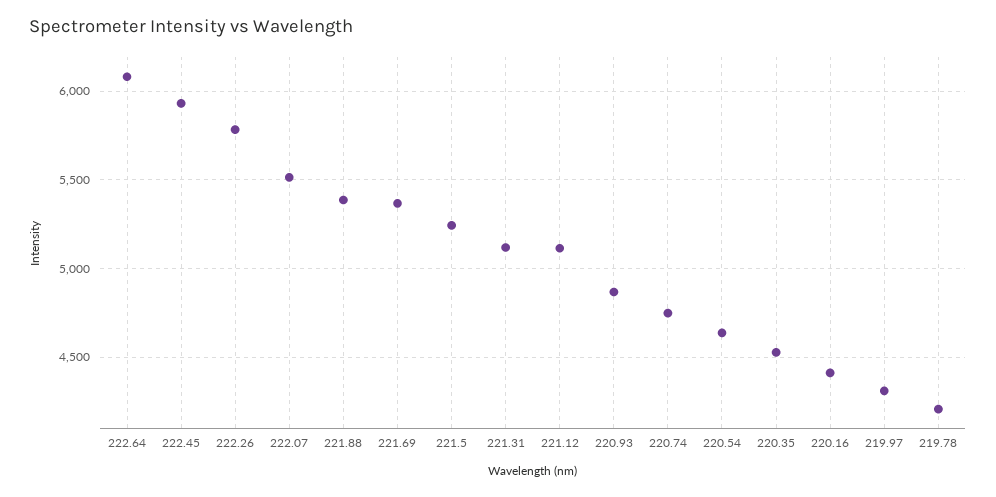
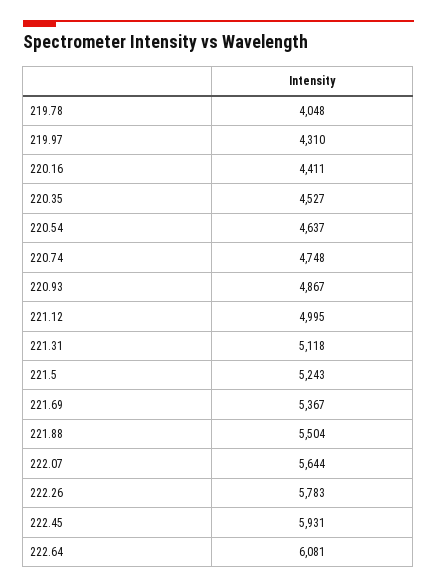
  {
    "222.64": 6081,
    "222.45": 5931,
    "222.26": 5783,
-   "222.07": 5500,
+   "222.07": 5644,
-   "221.88": 5400,
+   "221.88": 5504,
    "221.69": 5367,
    "221.5": 5243,
    "221.31": 5118,
-   "221.12": 5100,
+   "221.12": 4995,
    "220.93": 4867,
    "220.74": 4748,
    "220.54": 4637,
    "220.35": 4527,
    "220.16": 4411,
    "219.97": 4310,
-   "219.78": 4200
+   "219.78": 4048
  }

